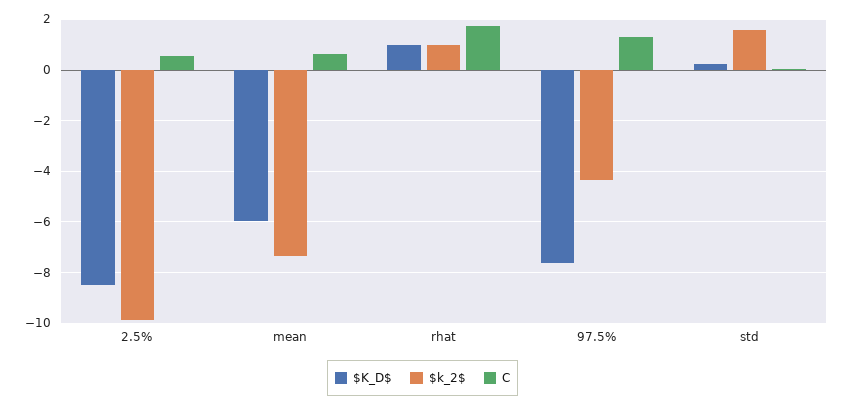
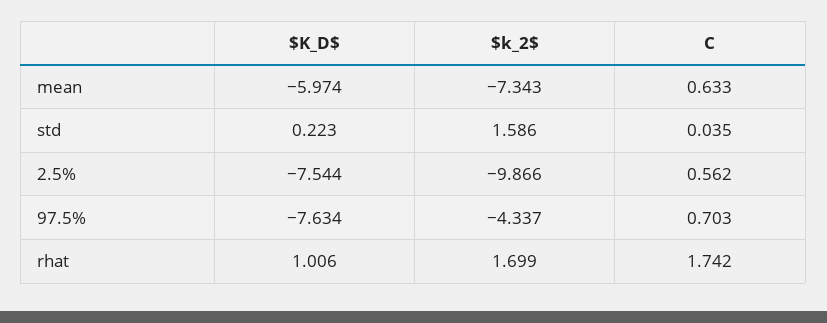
  {
    "$K_D$": {
-     "2.5%": -8.5,
+     "2.5%": -7.544,
      "mean": -5.974,
      "rhat": 1.006,
      "97.5%": -7.634,
      "std": 0.223
    },
    "$k_2$": {
      "2.5%": -9.866,
      "mean": -7.343,
-     "rhat": 1,
+     "rhat": 1.699,
      "97.5%": -4.337,
      "std": 1.586
    },
    "C": {
      "2.5%": 0.562,
      "mean": 0.633,
      "rhat": 1.742,
-     "97.5%": 1.25,
+     "97.5%": 0.703,
      "std": 0.035
    }
  }

